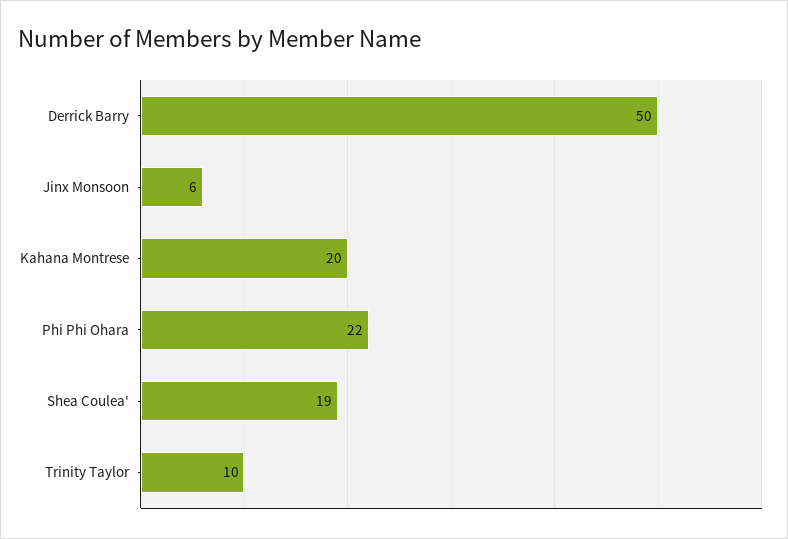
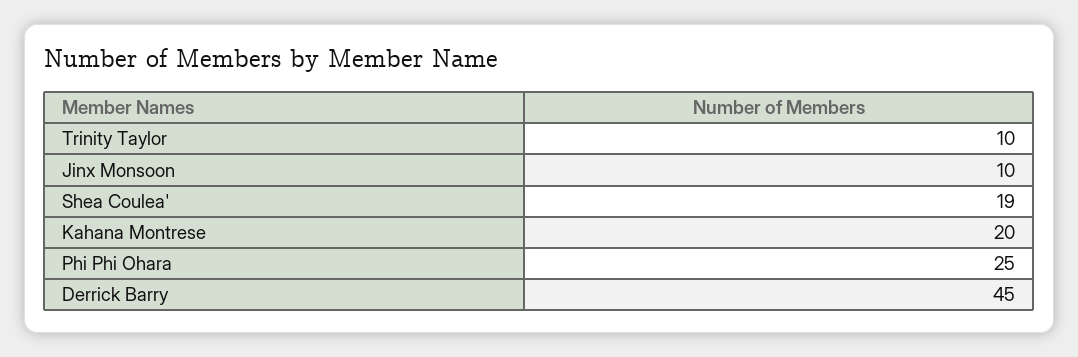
  {
-   "Derrick Barry": 50,
+   "Derrick Barry": 45,
-   "Jinx Monsoon": 6,
+   "Jinx Monsoon": 10,
    "Kahana Montrese": 20,
-   "Phi Phi Ohara": 22,
+   "Phi Phi Ohara": 25,
    "Shea Coulea'": 19,
    "Trinity Taylor": 10
  }

